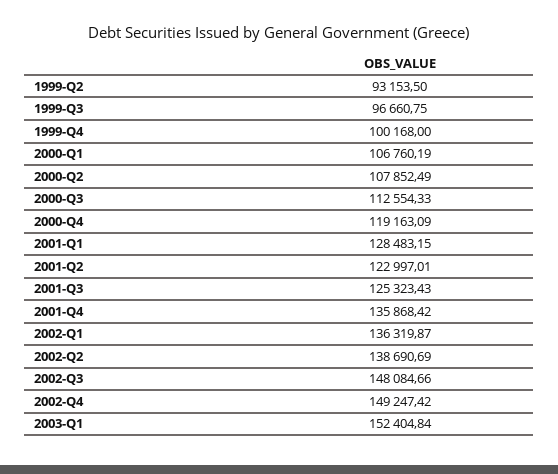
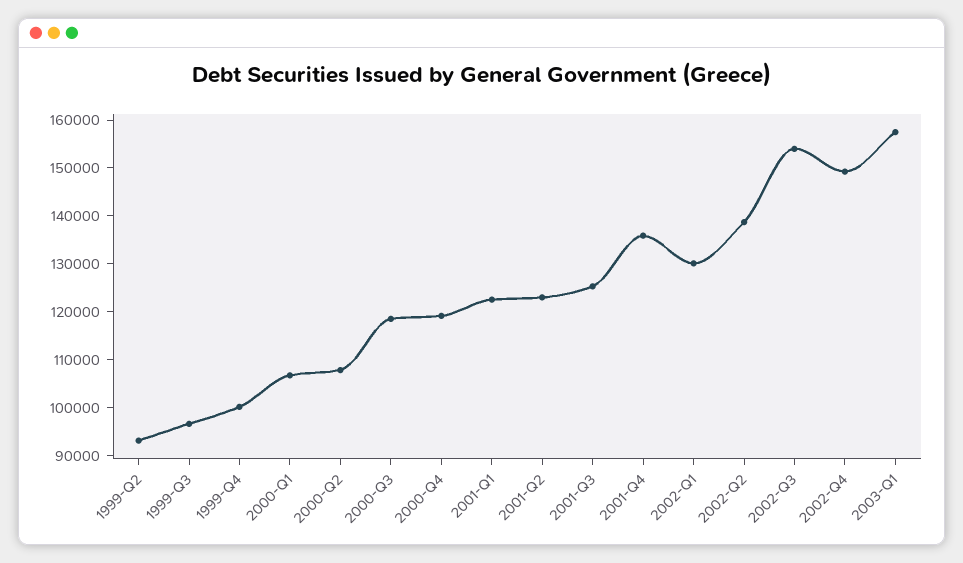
  {
    "1999-Q2": 93153.5,
    "1999-Q3": 96660.75,
    "1999-Q4": 100168,
    "2000-Q1": 106760.19,
    "2000-Q2": 107852.49,
-   "2000-Q3": 112554.33,
+   "2000-Q3": 118000,
    "2000-Q4": 119163.09,
-   "2001-Q1": 128483.15,
+   "2001-Q1": 122000,
    "2001-Q2": 122997.01,
    "2001-Q3": 125323.43,
    "2001-Q4": 135868.42,
-   "2002-Q1": 136319.87,
+   "2002-Q1": 130000,
    "2002-Q2": 138690.69,
-   "2002-Q3": 148084.66,
+   "2002-Q3": 154000,
    "2002-Q4": 149247.42,
-   "2003-Q1": 152404.84
+   "2003-Q1": 158000
  }

